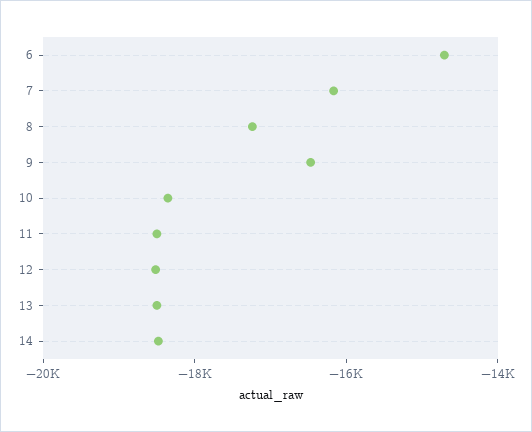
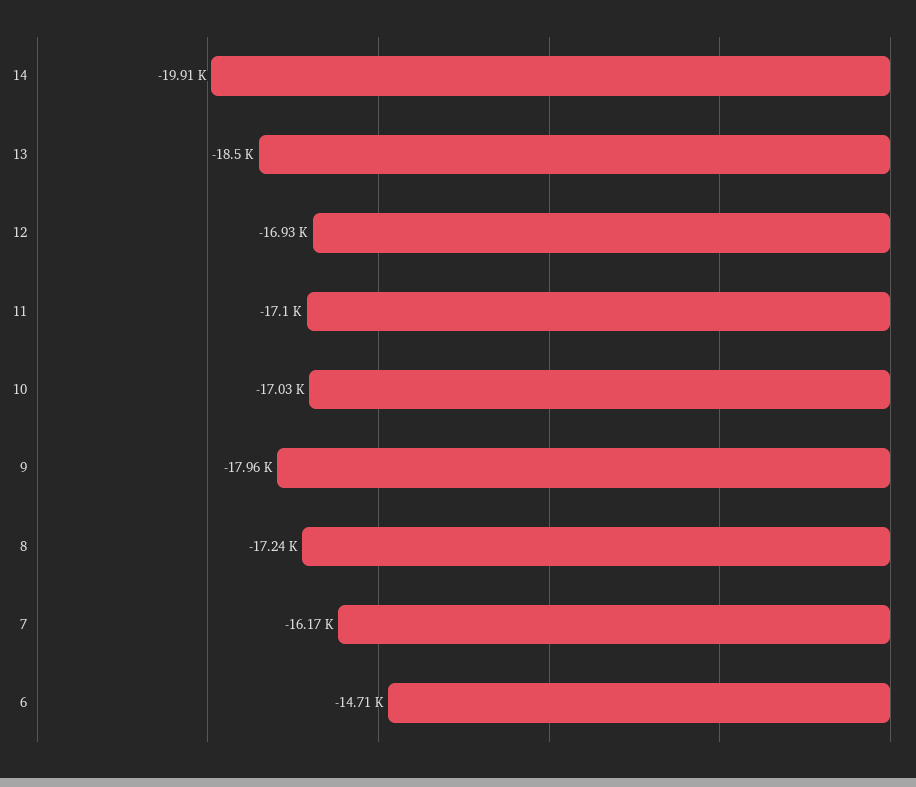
  {
    "6": -14710,
    "7": -16170,
    "8": -17240,
-   "9": -16500,
+   "9": -17960,
-   "10": -18500,
+   "10": -17030,
-   "11": -18500,
+   "11": -17100,
-   "12": -18500,
+   "12": -16930,
    "13": -18500,
-   "14": -18500
+   "14": -19910
  }

